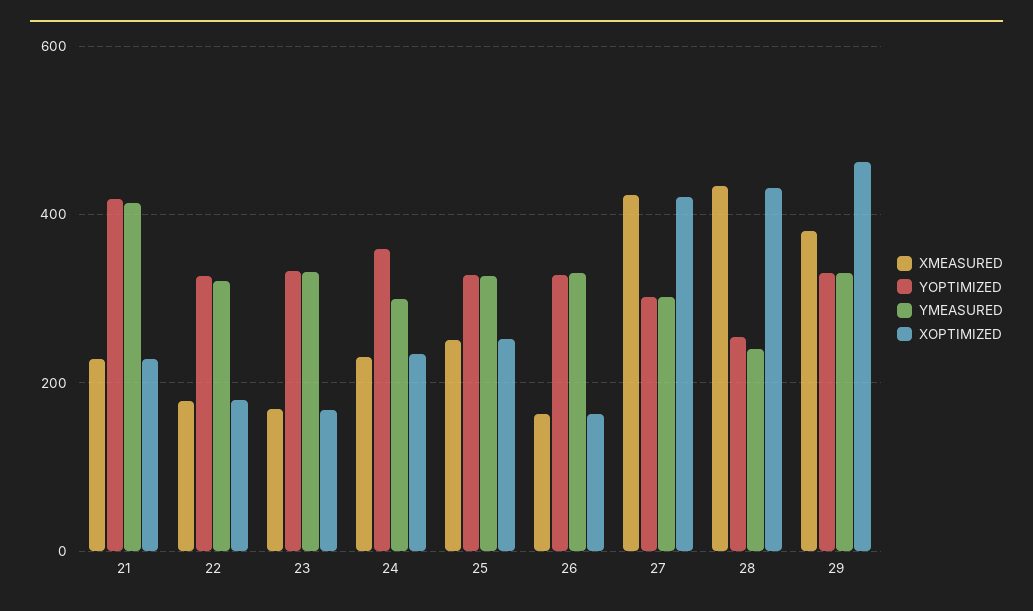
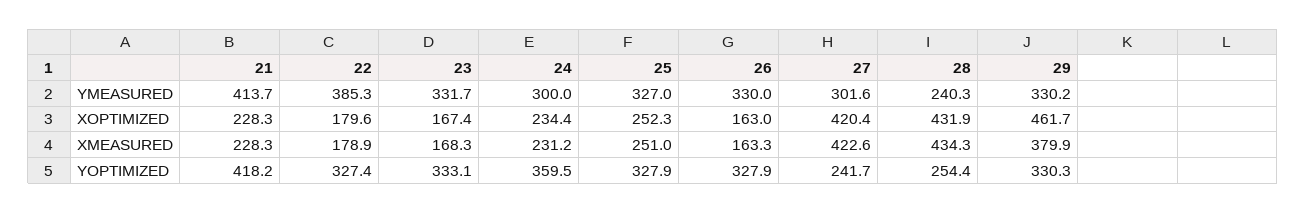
  {
    "XMEASURED": {
      "21": 228.3,
      "22": 178.9,
      "23": 168.3,
      "24": 231.2,
      "25": 251,
      "26": 163.3,
      "27": 422.6,
      "28": 434.3,
      "29": 379.9
    },
    "YOPTIMIZED": {
      "21": 418.2,
      "22": 327.4,
      "23": 333.1,
      "24": 359.5,
      "25": 327.9,
      "26": 327.9,
-     "27": 300,
+     "27": 241.7,
      "28": 254.4,
      "29": 330.3
    },
    "YMEASURED": {
      "21": 413.7,
-     "22": 320,
+     "22": 385.3,
      "23": 331.7,
      "24": 300,
      "25": 327,
      "26": 330,
      "27": 301.6,
      "28": 240.3,
      "29": 330.2
    },
    "XOPTIMIZED": {
      "21": 228.3,
      "22": 179.6,
      "23": 167.4,
      "24": 234.4,
      "25": 252.3,
      "26": 163,
      "27": 420.4,
      "28": 431.9,
      "29": 461.7
    }
  }

